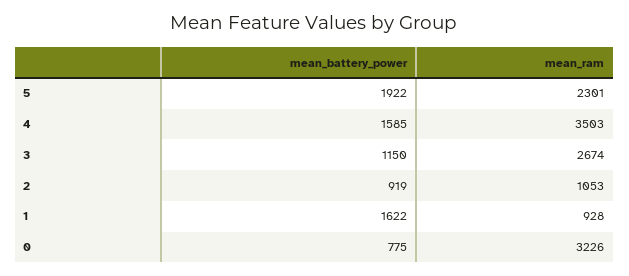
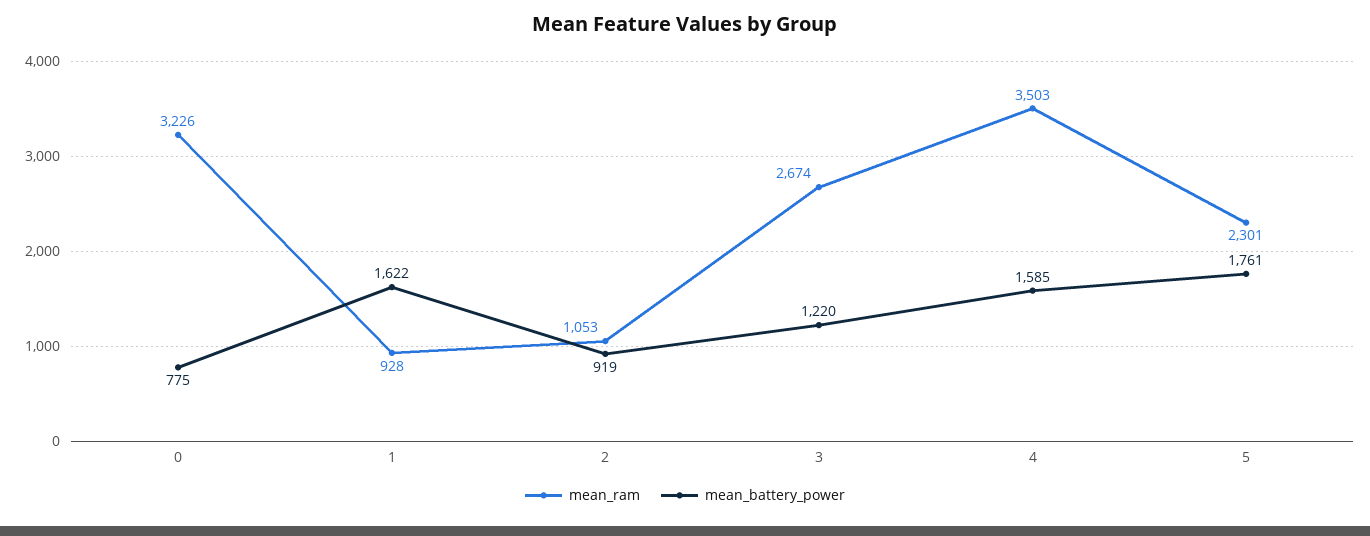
  {
    "mean_battery_power": {
-     "5": 1922,
+     "5": 1761,
      "4": 1585,
-     "3": 1150,
+     "3": 1220,
      "2": 919,
      "1": 1622,
      "0": 775
    },
    "mean_ram": {
      "5": 2301,
      "4": 3503,
      "3": 2674,
      "2": 1053,
      "1": 928,
      "0": 3226
    }
  }

